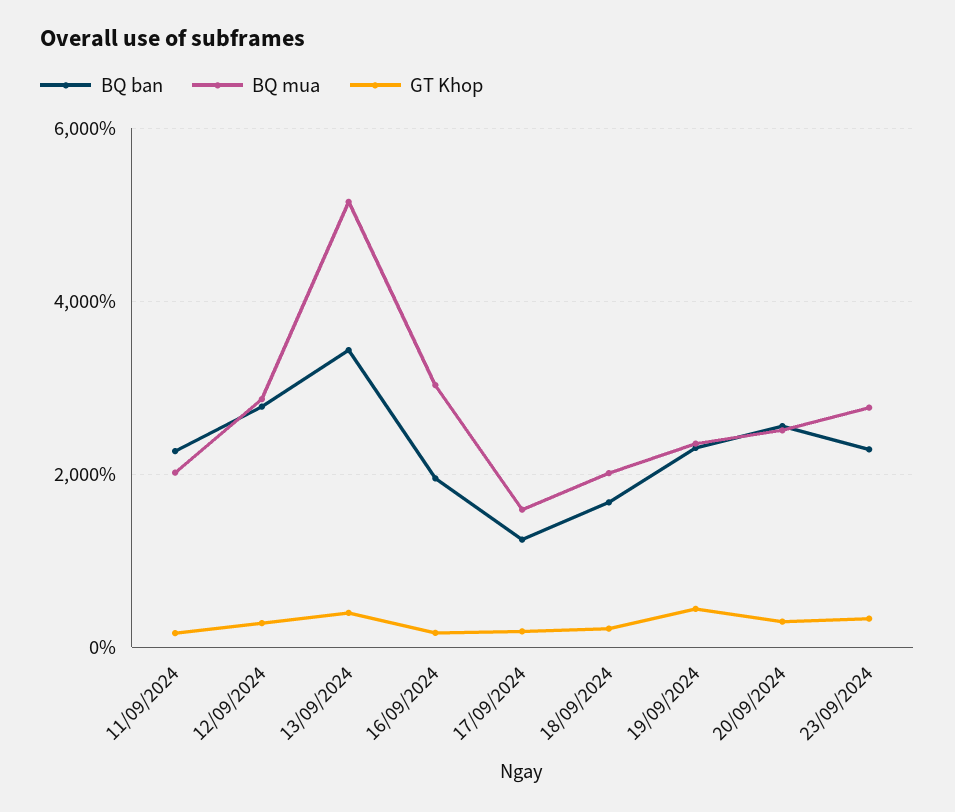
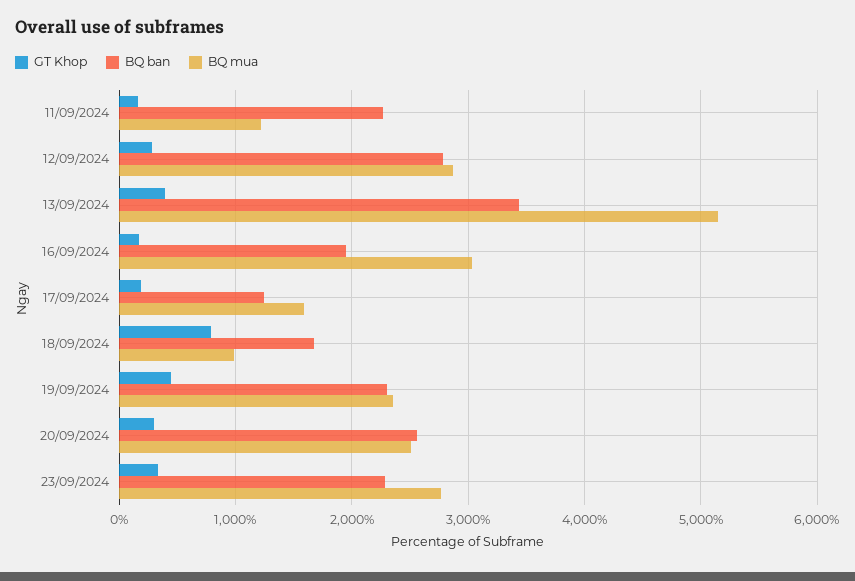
  {
    "BQ ban": {
      "11/09/2024": 2300,
      "12/09/2024": 2800,
      "13/09/2024": 3400,
      "16/09/2024": 2000,
      "17/09/2024": 1200,
      "18/09/2024": 1700,
      "19/09/2024": 2300,
      "20/09/2024": 2600,
      "23/09/2024": 2300
    },
    "BQ mua": {
-     "11/09/2024": 2000,
+     "11/09/2024": 1200,
      "12/09/2024": 2900,
      "13/09/2024": 5200,
      "16/09/2024": 3000,
      "17/09/2024": 1600,
-     "18/09/2024": 2000,
+     "18/09/2024": 1000,
      "19/09/2024": 2400,
      "20/09/2024": 2500,
      "23/09/2024": 2800
    },
    "GT Khop": {
      "11/09/2024": 200,
      "12/09/2024": 300,
      "13/09/2024": 400,
      "16/09/2024": 200,
      "17/09/2024": 200,
-     "18/09/2024": 200,
+     "18/09/2024": 800,
      "19/09/2024": 400,
      "20/09/2024": 300,
      "23/09/2024": 300
    }
  }

